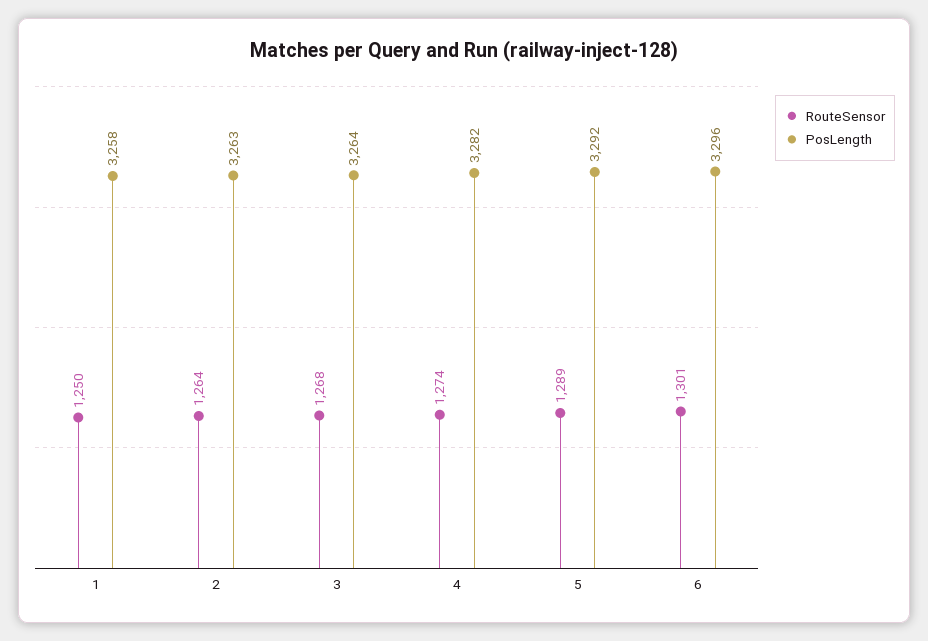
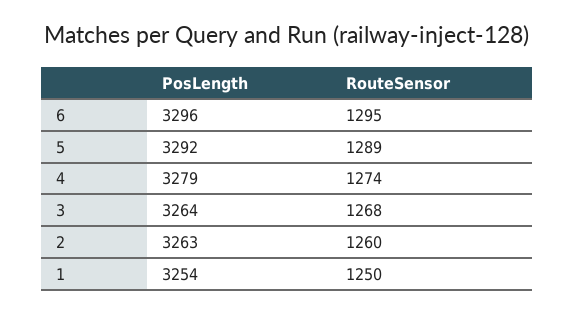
  {
    "RouteSensor": {
      "1": 1250,
-     "2": 1264,
+     "2": 1260,
      "3": 1268,
      "4": 1274,
      "5": 1289,
-     "6": 1301
+     "6": 1295
    },
    "PosLength": {
-     "1": 3258,
+     "1": 3254,
      "2": 3263,
      "3": 3264,
-     "4": 3282,
+     "4": 3279,
      "5": 3292,
      "6": 3296
    }
  }

